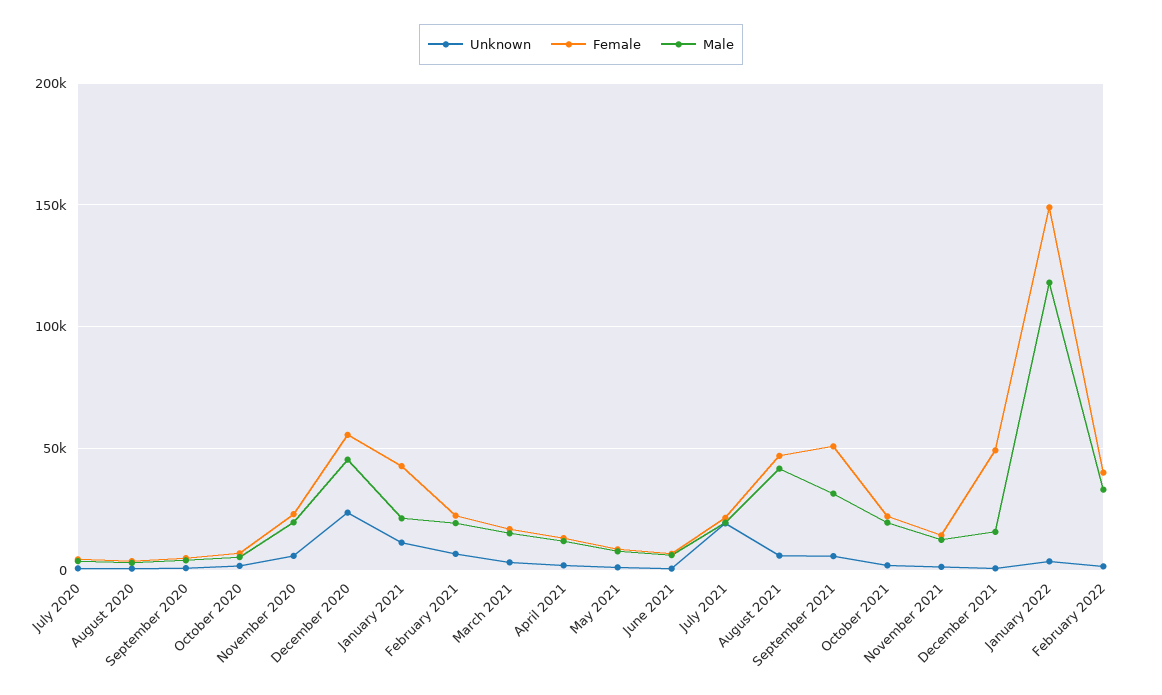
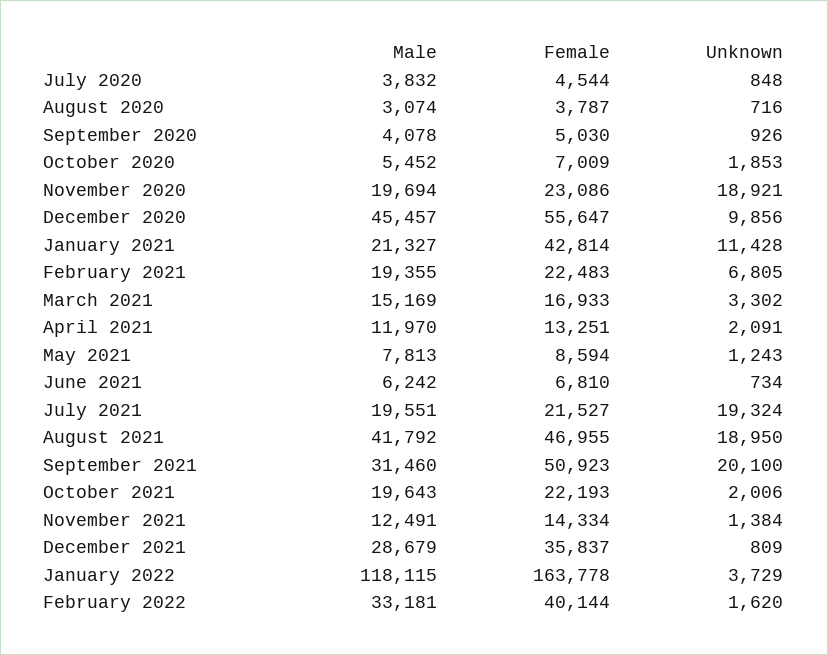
  {
    "Unknown": {
      "July 2020": 848,
      "August 2020": 716,
      "September 2020": 926,
      "October 2020": 1853,
-     "November 2020": 5000,
+     "November 2020": 18921,
-     "December 2020": 25000,
+     "December 2020": 9856,
      "January 2021": 11428,
      "February 2021": 6805,
      "March 2021": 3302,
      "April 2021": 2091,
      "May 2021": 1243,
      "June 2021": 734,
      "July 2021": 19324,
-     "August 2021": 5000,
+     "August 2021": 18950,
-     "September 2021": 5000,
+     "September 2021": 20100,
      "October 2021": 2006,
      "November 2021": 1384,
      "December 2021": 809,
      "January 2022": 3729,
      "February 2022": 1620
    },
    "Female": {
      "July 2020": 4544,
      "August 2020": 3787,
      "September 2020": 5030,
      "October 2020": 7009,
      "November 2020": 23086,
      "December 2020": 55647,
      "January 2021": 42814,
      "February 2021": 22483,
      "March 2021": 16933,
      "April 2021": 13251,
      "May 2021": 8594,
      "June 2021": 6810,
      "July 2021": 21527,
      "August 2021": 46955,
      "September 2021": 50923,
      "October 2021": 22193,
      "November 2021": 14334,
-     "December 2021": 50000,
+     "December 2021": 35837,
-     "January 2022": 150000,
+     "January 2022": 163778,
      "February 2022": 40144
    },
    "Male": {
      "July 2020": 3832,
      "August 2020": 3074,
      "September 2020": 4078,
      "October 2020": 5452,
      "November 2020": 19694,
      "December 2020": 45457,
      "January 2021": 21327,
      "February 2021": 19355,
      "March 2021": 15169,
      "April 2021": 11970,
      "May 2021": 7813,
      "June 2021": 6242,
      "July 2021": 19551,
      "August 2021": 41792,
      "September 2021": 31460,
      "October 2021": 19643,
      "November 2021": 12491,
-     "December 2021": 15000,
+     "December 2021": 28679,
      "January 2022": 118115,
      "February 2022": 33181
    }
  }

